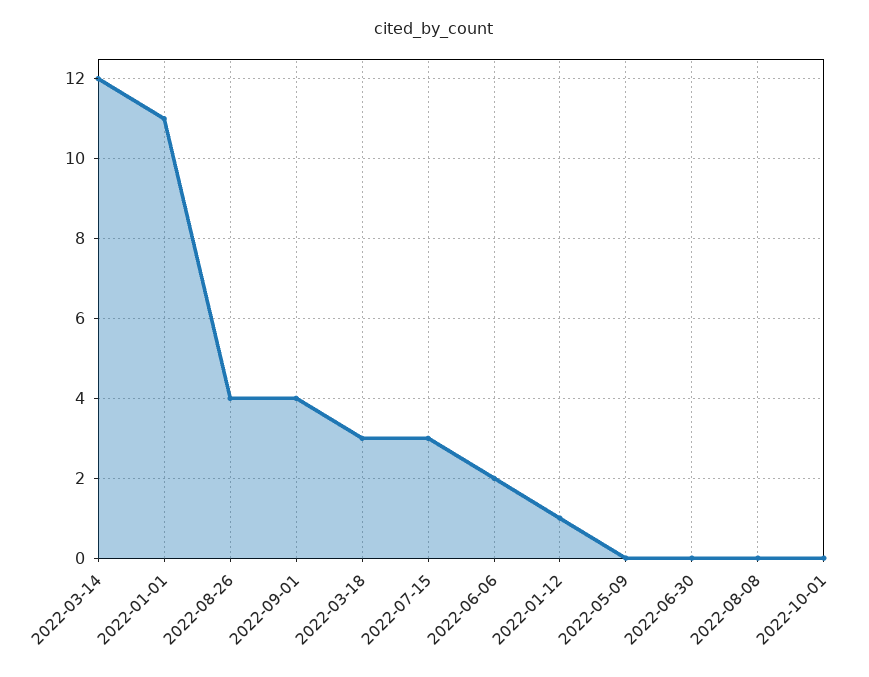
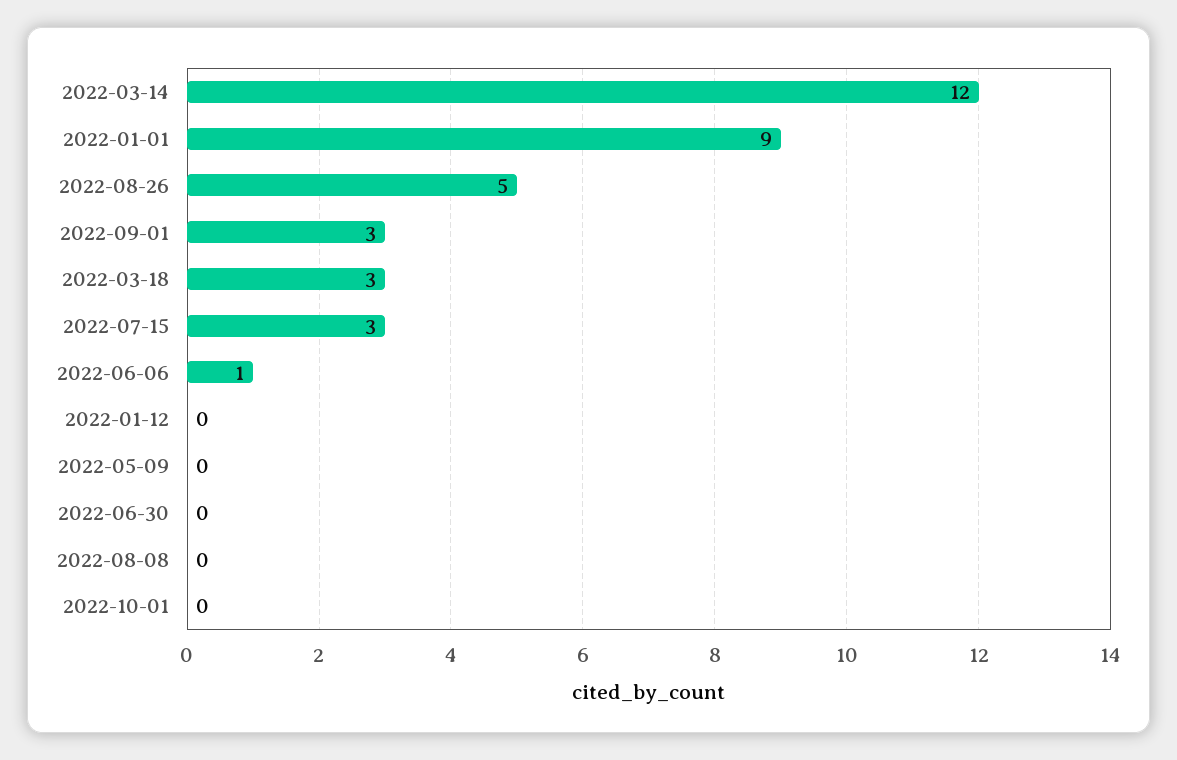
  {
    "2022-03-14": 12,
-   "2022-01-01": 11,
+   "2022-01-01": 9,
-   "2022-08-26": 4,
+   "2022-08-26": 5,
-   "2022-09-01": 4,
+   "2022-09-01": 3,
    "2022-03-18": 3,
    "2022-07-15": 3,
-   "2022-06-06": 2,
+   "2022-06-06": 1,
-   "2022-01-12": 1,
+   "2022-01-12": 0,
    "2022-05-09": 0,
    "2022-06-30": 0,
    "2022-08-08": 0,
    "2022-10-01": 0
  }

